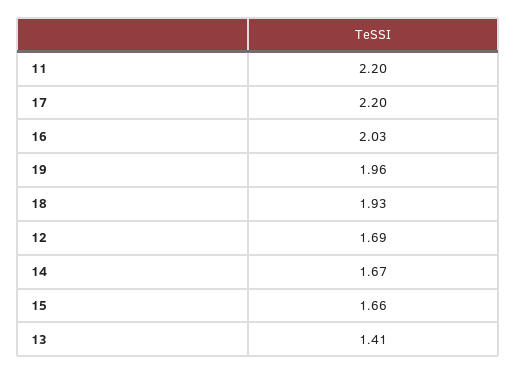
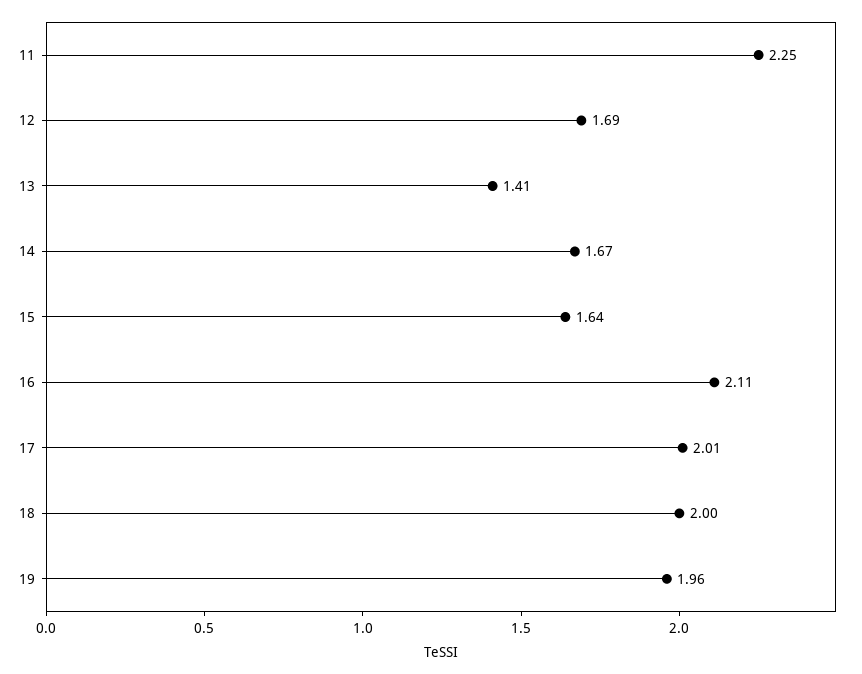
  {
-   "11": 2.2,
+   "11": 2.25,
-   "17": 2.2,
+   "17": 2.01,
-   "16": 2.03,
+   "16": 2.11,
    "19": 1.96,
-   "18": 1.93,
+   "18": 2,
    "12": 1.69,
    "14": 1.67,
-   "15": 1.66,
+   "15": 1.64,
    "13": 1.41
  }

